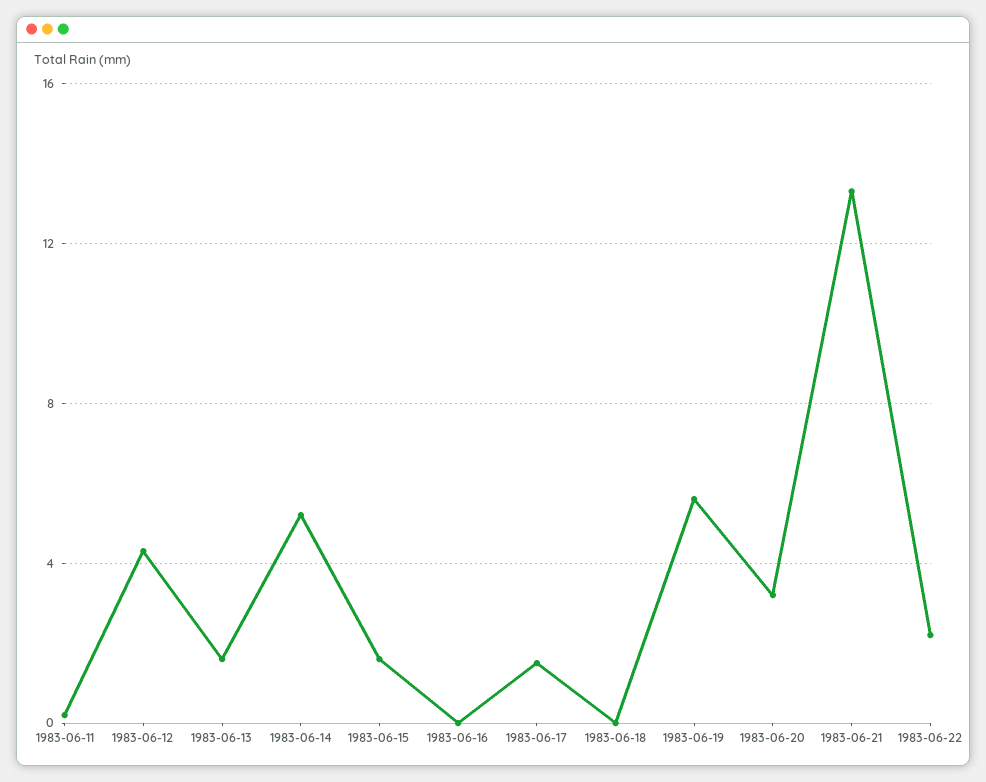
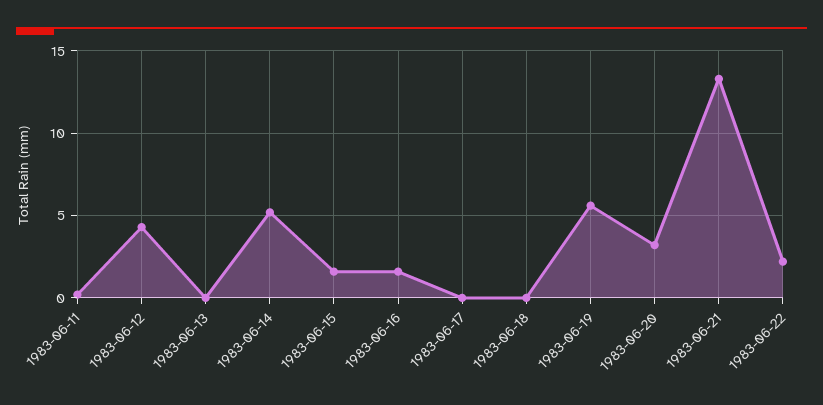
  {
    "1983-06-11": 0,
    "1983-06-12": 4.5,
-   "1983-06-13": 1.5,
+   "1983-06-13": 0,
    "1983-06-14": 5,
    "1983-06-15": 1.5,
-   "1983-06-16": 0,
+   "1983-06-16": 1.5,
-   "1983-06-17": 1.5,
+   "1983-06-17": 0,
    "1983-06-18": 0,
    "1983-06-19": 5.5,
    "1983-06-20": 3,
    "1983-06-21": 13.5,
    "1983-06-22": 2
  }

